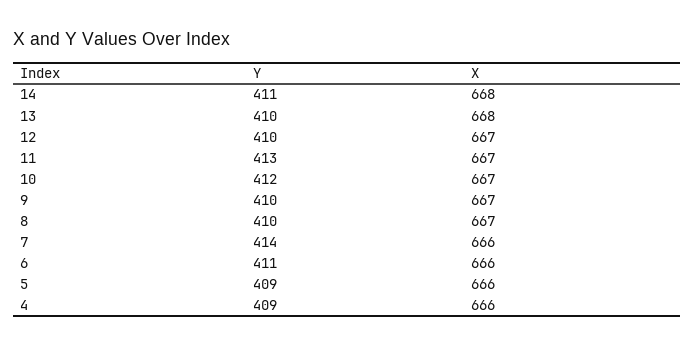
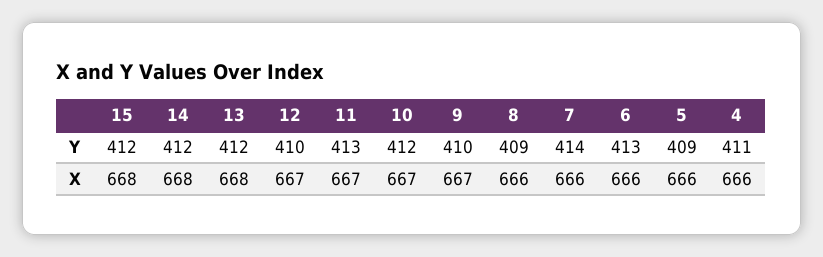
  {
    "Y": {
-     "14": 411,
+     "14": 412,
-     "13": 410,
+     "13": 412,
      "12": 410,
      "11": 413,
      "10": 412,
      "9": 410,
-     "8": 410,
+     "8": 409,
      "7": 414,
-     "6": 411,
+     "6": 413,
      "5": 409,
-     "4": 409
+     "4": 411,
+     "15": 412
    },
    "X": {
      "14": 668,
      "13": 668,
      "12": 667,
      "11": 667,
      "10": 667,
      "9": 667,
-     "8": 667,
+     "8": 666,
      "7": 666,
      "6": 666,
      "5": 666,
-     "4": 666
+     "4": 666,
+     "15": 668
    }
  }

